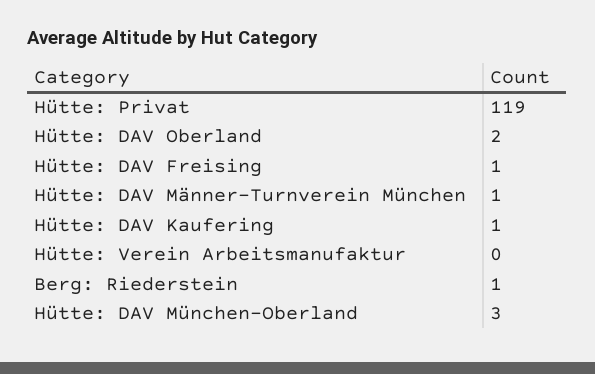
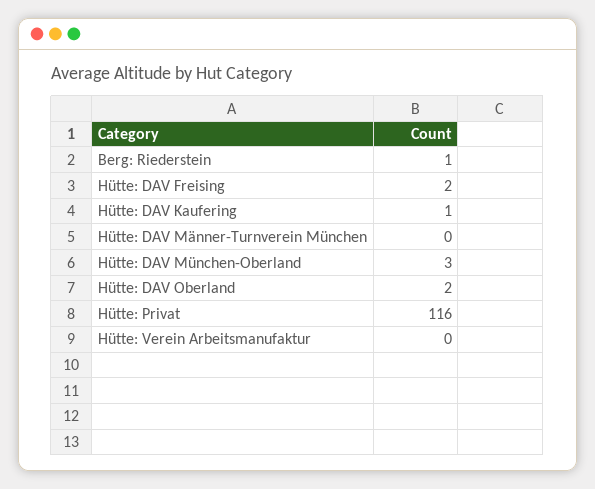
  {
-   "Hütte: Privat": 119,
+   "Hütte: Privat": 116,
    "Hütte: DAV Oberland": 2,
-   "Hütte: DAV Freising": 1,
+   "Hütte: DAV Freising": 2,
-   "Hütte: DAV Männer-Turnverein München": 1,
+   "Hütte: DAV Männer-Turnverein München": 0,
    "Hütte: DAV Kaufering": 1,
    "Hütte: Verein Arbeitsmanufaktur": 0,
    "Berg: Riederstein": 1,
    "Hütte: DAV München-Oberland": 3
  }

